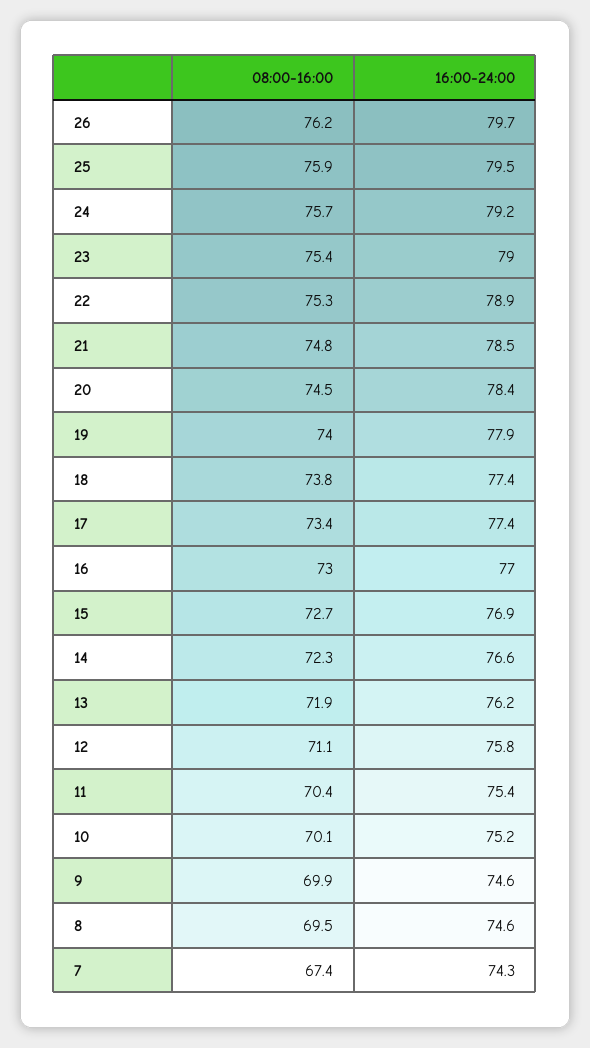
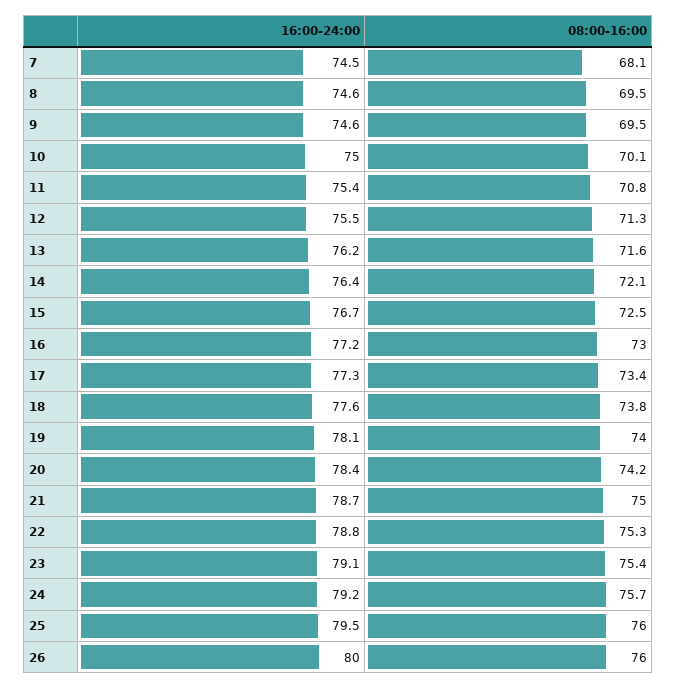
  {
    "08:00-16:00": {
-     "26": 76.2,
+     "26": 76,
-     "25": 75.9,
+     "25": 76,
      "24": 75.7,
      "23": 75.4,
      "22": 75.3,
-     "21": 74.8,
+     "21": 75,
-     "20": 74.5,
+     "20": 74.2,
      "19": 74,
      "18": 73.8,
      "17": 73.4,
      "16": 73,
-     "15": 72.7,
+     "15": 72.5,
-     "14": 72.3,
+     "14": 72.1,
-     "13": 71.9,
+     "13": 71.6,
-     "12": 71.1,
+     "12": 71.3,
-     "11": 70.4,
+     "11": 70.8,
      "10": 70.1,
-     "9": 69.9,
+     "9": 69.5,
      "8": 69.5,
-     "7": 67.4
+     "7": 68.1
    },
    "16:00-24:00": {
-     "26": 79.7,
+     "26": 80,
      "25": 79.5,
      "24": 79.2,
-     "23": 79,
+     "23": 79.1,
-     "22": 78.9,
+     "22": 78.8,
-     "21": 78.5,
+     "21": 78.7,
      "20": 78.4,
-     "19": 77.9,
+     "19": 78.1,
-     "18": 77.4,
+     "18": 77.6,
-     "17": 77.4,
+     "17": 77.3,
-     "16": 77,
+     "16": 77.2,
-     "15": 76.9,
+     "15": 76.7,
-     "14": 76.6,
+     "14": 76.4,
      "13": 76.2,
-     "12": 75.8,
+     "12": 75.5,
      "11": 75.4,
-     "10": 75.2,
+     "10": 75,
      "9": 74.6,
      "8": 74.6,
-     "7": 74.3
+     "7": 74.5
    }
  }

